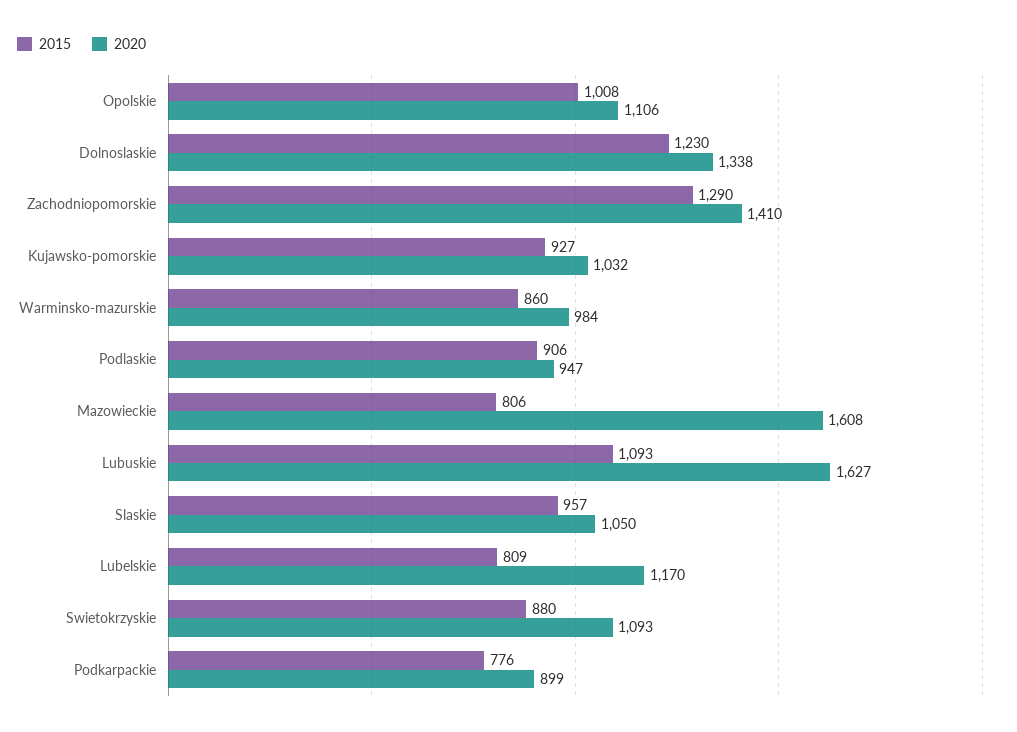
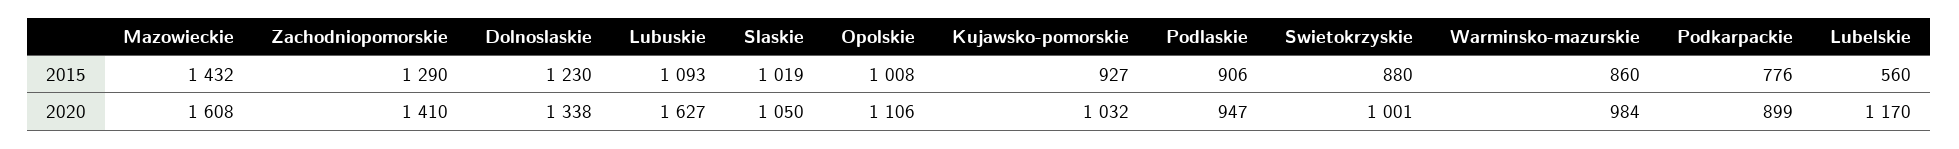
  {
    "2015": {
      "Opolskie": 1008,
      "Dolnoslaskie": 1230,
      "Zachodniopomorskie": 1290,
      "Kujawsko-pomorskie": 927,
      "Warminsko-mazurskie": 860,
      "Podlaskie": 906,
-     "Mazowieckie": 806,
+     "Mazowieckie": 1432,
      "Lubuskie": 1093,
-     "Slaskie": 957,
+     "Slaskie": 1019,
-     "Lubelskie": 809,
+     "Lubelskie": 560,
      "Swietokrzyskie": 880,
      "Podkarpackie": 776
    },
    "2020": {
      "Opolskie": 1106,
      "Dolnoslaskie": 1338,
      "Zachodniopomorskie": 1410,
      "Kujawsko-pomorskie": 1032,
      "Warminsko-mazurskie": 984,
      "Podlaskie": 947,
      "Mazowieckie": 1608,
      "Lubuskie": 1627,
      "Slaskie": 1050,
      "Lubelskie": 1170,
-     "Swietokrzyskie": 1093,
+     "Swietokrzyskie": 1001,
      "Podkarpackie": 899
    }
  }

